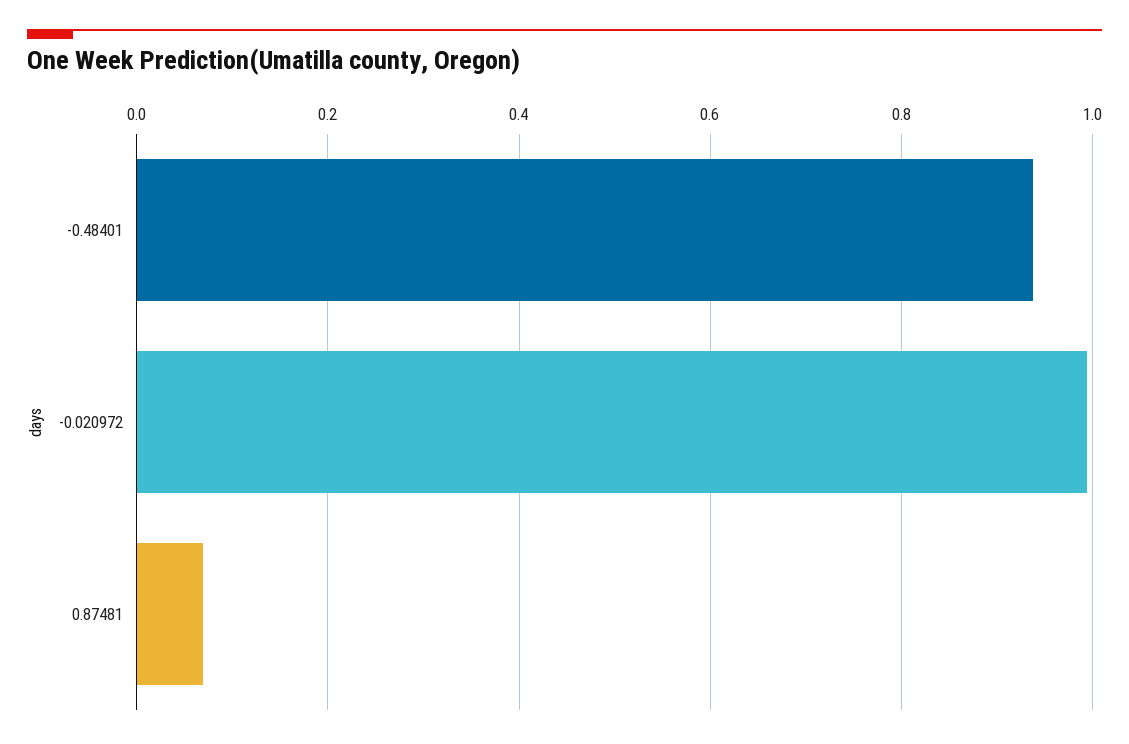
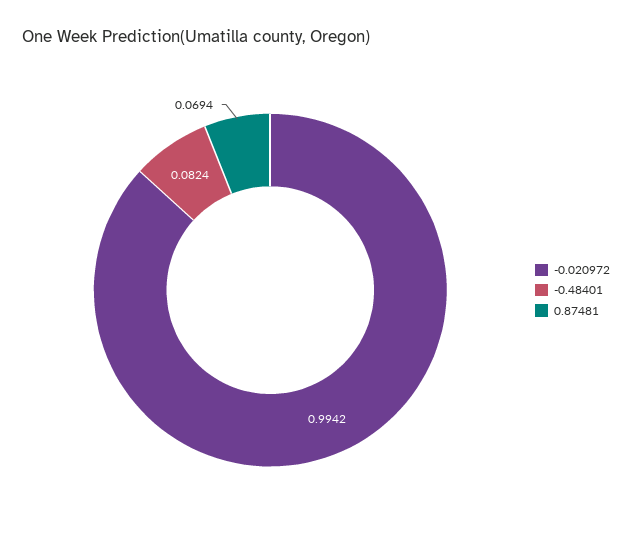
  {
-   "-0.48401": 0.94,
+   "-0.48401": 0.0824,
    "-0.020972": 0.9942,
    "0.87481": 0.0694
  }

